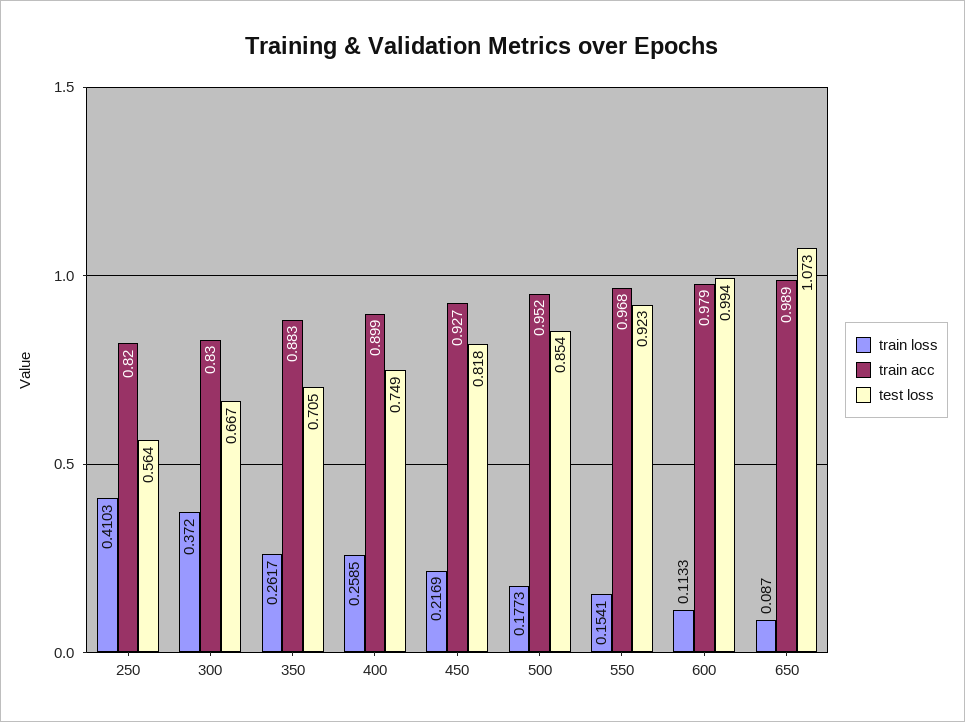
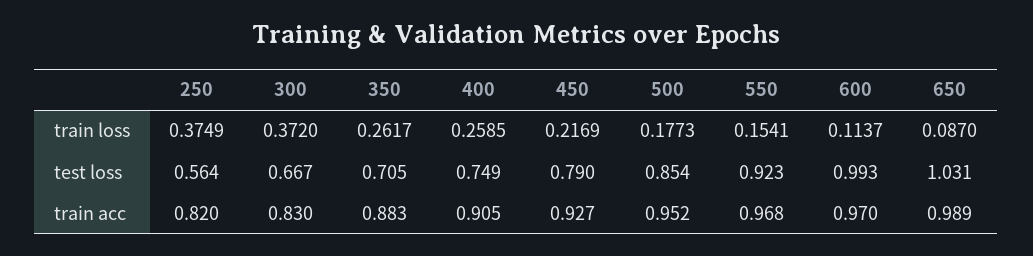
  {
    "train loss": {
-     "250": 0.4103,
+     "250": 0.3749,
      "300": 0.372,
      "350": 0.2617,
      "400": 0.2585,
      "450": 0.2169,
      "500": 0.1773,
      "550": 0.1541,
-     "600": 0.1133,
+     "600": 0.1137,
      "650": 0.087
    },
    "train acc": {
      "250": 0.82,
      "300": 0.83,
      "350": 0.883,
-     "400": 0.899,
+     "400": 0.905,
      "450": 0.927,
      "500": 0.952,
      "550": 0.968,
-     "600": 0.979,
+     "600": 0.97,
      "650": 0.989
    },
    "test loss": {
      "250": 0.564,
      "300": 0.667,
      "350": 0.705,
      "400": 0.749,
-     "450": 0.818,
+     "450": 0.79,
      "500": 0.854,
      "550": 0.923,
-     "600": 0.994,
+     "600": 0.993,
-     "650": 1.073
+     "650": 1.031
    }
  }

